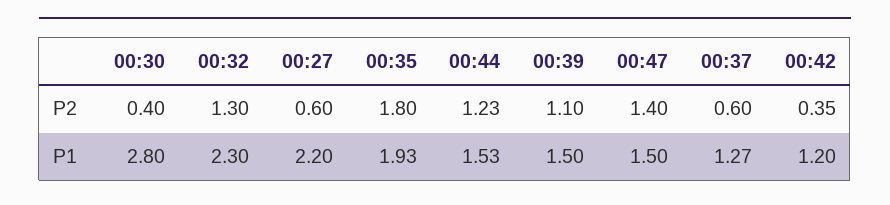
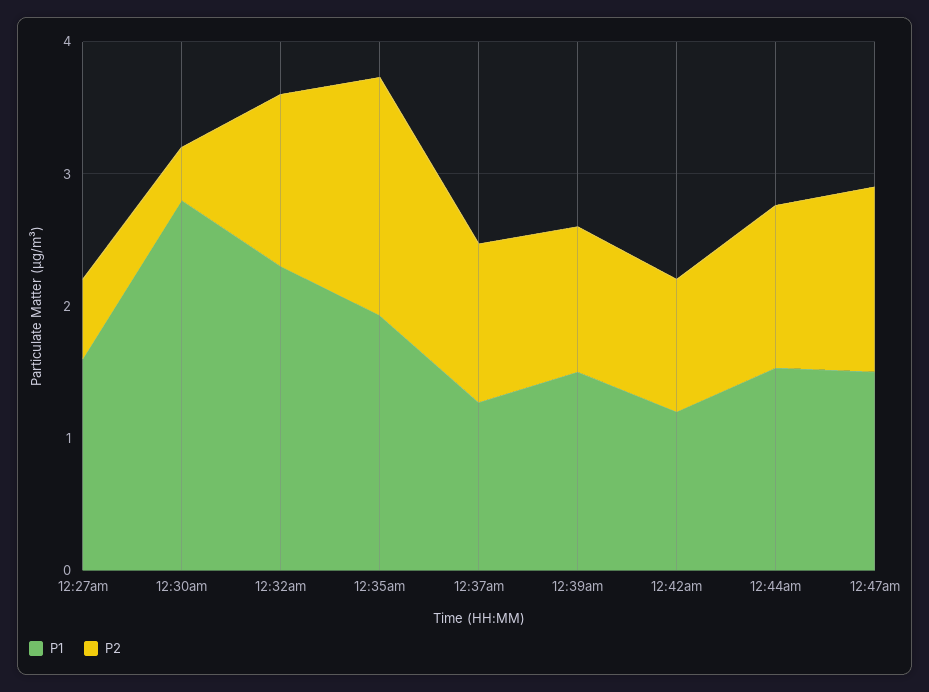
  {
    "P2": {
      "00:30": 0.4,
      "00:32": 1.3,
      "00:27": 0.6,
      "00:35": 1.8,
      "00:44": 1.23,
      "00:39": 1.1,
      "00:47": 1.4,
-     "00:37": 0.6,
+     "00:37": 1.2,
-     "00:42": 0.35
+     "00:42": 1
    },
    "P1": {
      "00:30": 2.8,
      "00:32": 2.3,
-     "00:27": 2.2,
+     "00:27": 1.6,
      "00:35": 1.93,
      "00:44": 1.53,
      "00:39": 1.5,
      "00:47": 1.5,
      "00:37": 1.27,
      "00:42": 1.2
    }
  }

